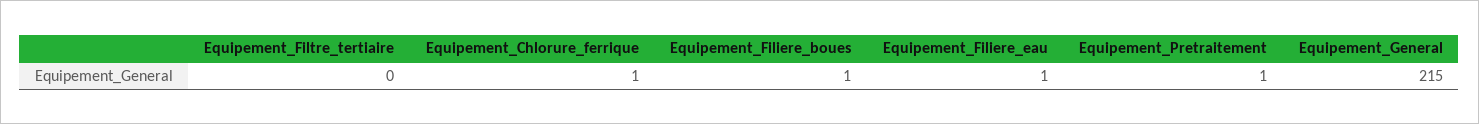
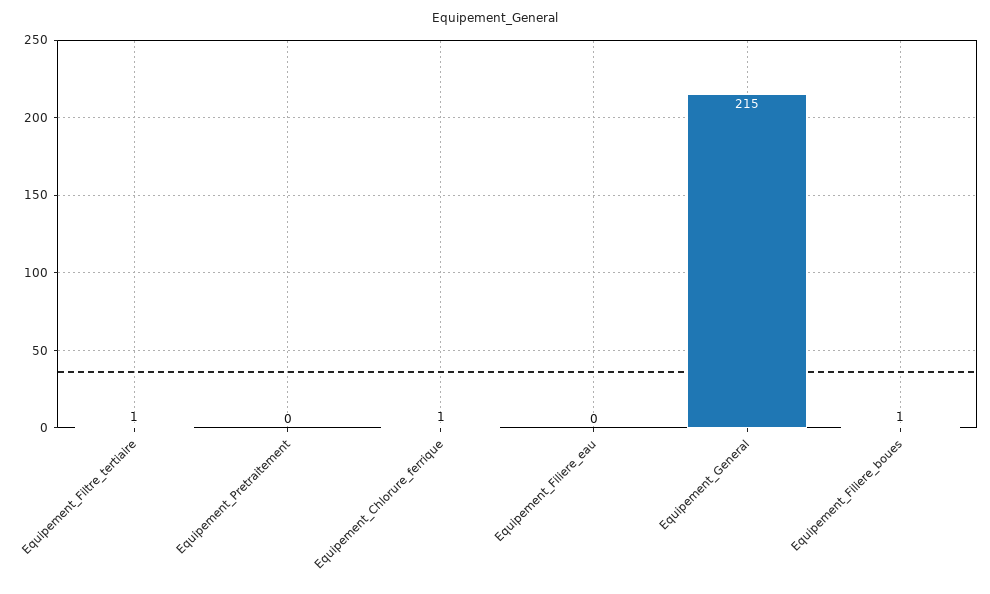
  {
-   "Equipement_Filtre_tertiaire": 0,
+   "Equipement_Filtre_tertiaire": 1,
    "Equipement_Chlorure_ferrique": 1,
    "Equipement_Filiere_boues": 1,
-   "Equipement_Filiere_eau": 1,
+   "Equipement_Filiere_eau": 0,
-   "Equipement_Pretraitement": 1,
+   "Equipement_Pretraitement": 0,
    "Equipement_General": 215
  }

